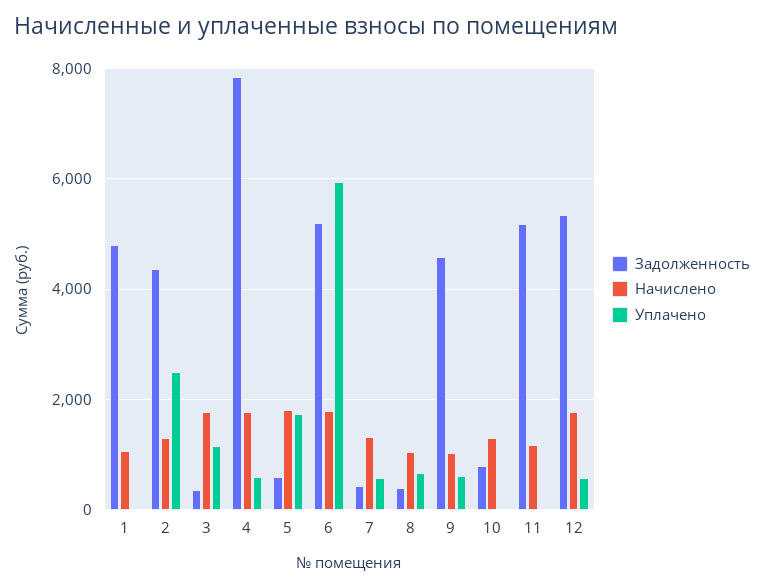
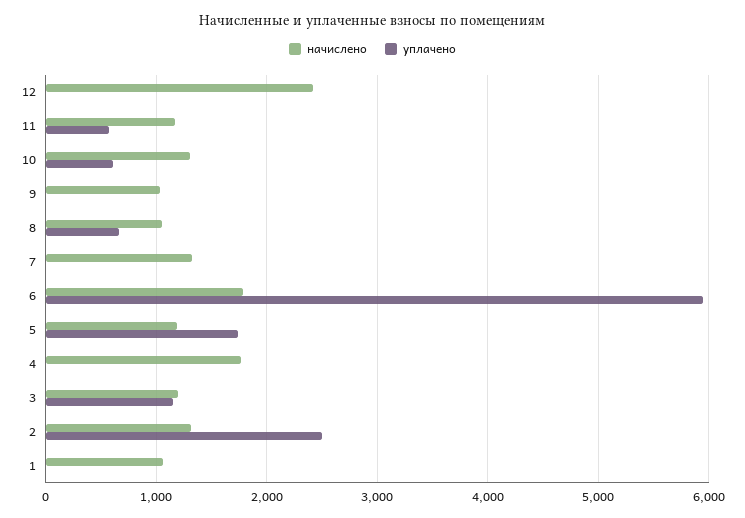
  {
-   "Задолженность": {
-     "1": 4800,
-     "2": 4400,
-     "3": 400,
-     "4": 7800,
-     "5": 600,
-     "6": 5200,
-     "7": 400,
-     "8": 400,
-     "9": 4600,
-     "10": 800,
-     "11": 5200,
-     "12": 5400
-   },
    "Начислено": {
      "1": 1100,
      "2": 1300,
-     "3": 1800,
+     "3": 1200,
      "4": 1800,
-     "5": 1800,
+     "5": 1200,
      "6": 1800,
      "7": 1300,
      "8": 1000,
      "9": 1000,
      "10": 1300,
      "11": 1200,
-     "12": 1800
+     "12": 2400
    },
    "Уплачено": {
      "1": 0,
      "2": 2500,
      "3": 1200,
-     "4": 600,
+     "4": 0,
      "5": 1700,
      "6": 5900,
-     "7": 600,
+     "7": 0,
      "8": 700,
-     "9": 600,
+     "9": 0,
-     "10": 0,
+     "10": 600,
-     "11": 0,
+     "11": 600,
-     "12": 600
+     "12": 0
    }
  }

